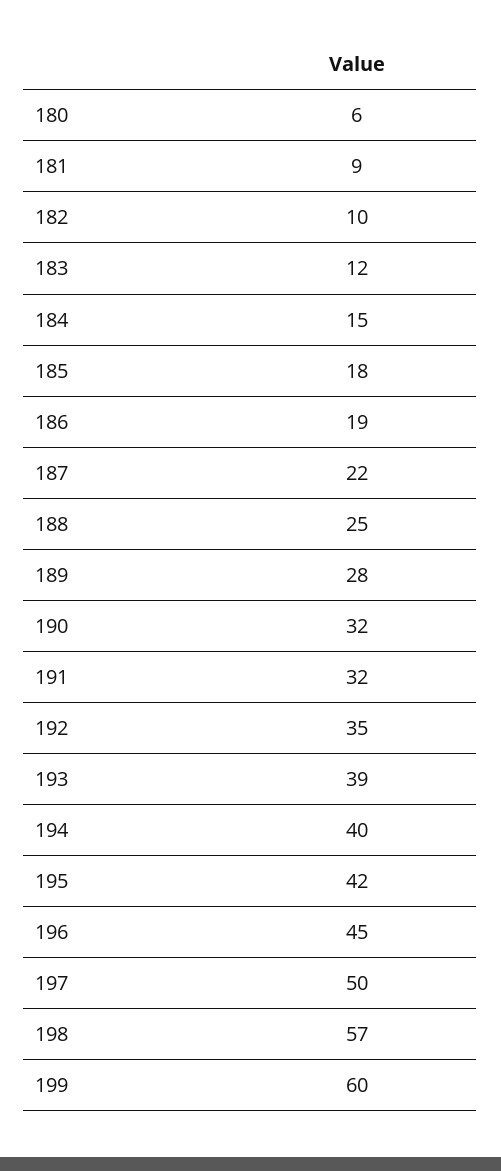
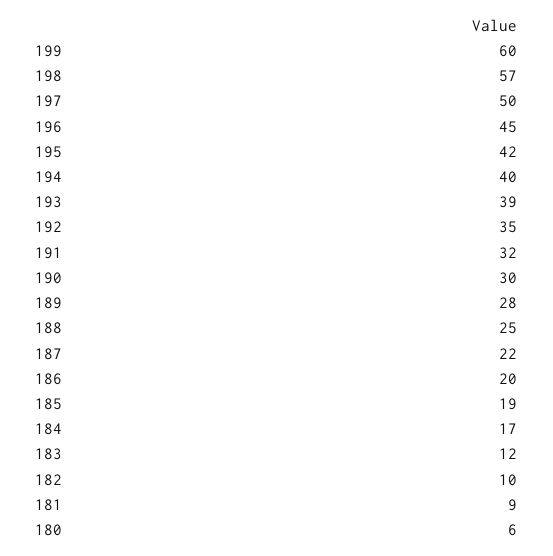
  {
    "180": 6,
    "181": 9,
    "182": 10,
    "183": 12,
-   "184": 15,
+   "184": 17,
-   "185": 18,
+   "185": 19,
-   "186": 19,
+   "186": 20,
    "187": 22,
    "188": 25,
    "189": 28,
-   "190": 32,
+   "190": 30,
    "191": 32,
    "192": 35,
    "193": 39,
    "194": 40,
    "195": 42,
    "196": 45,
    "197": 50,
    "198": 57,
    "199": 60
  }

